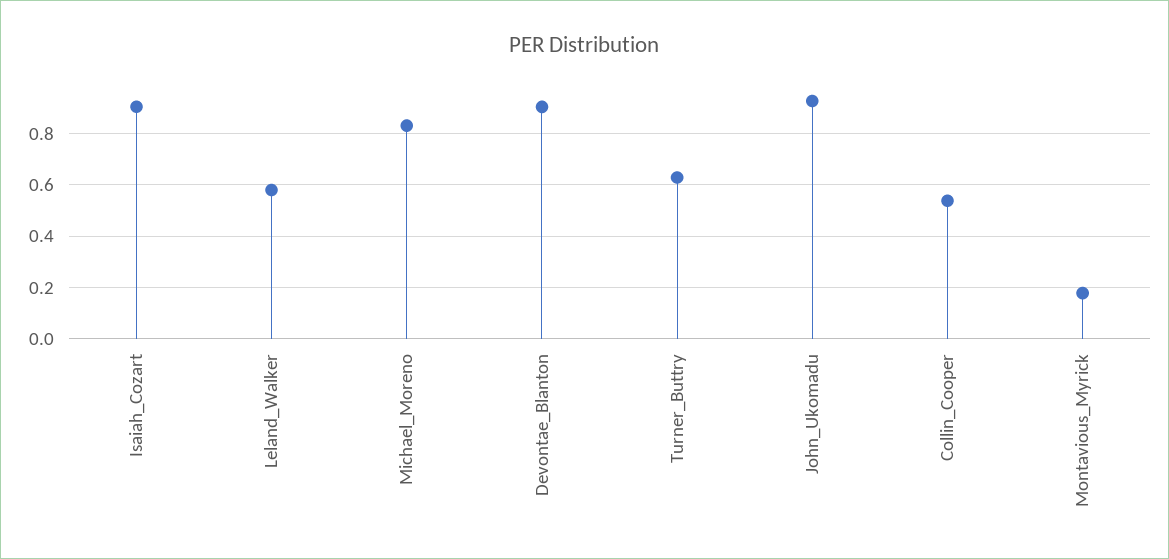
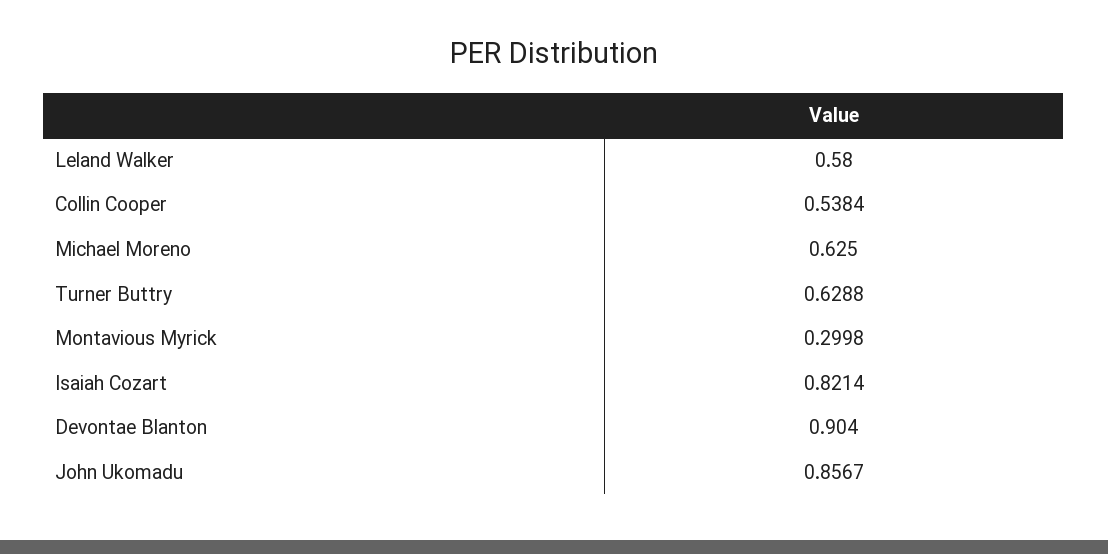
  {
-   "Isaiah_Cozart": 0.9,
+   "Isaiah_Cozart": 0.8214,
    "Leland_Walker": 0.58,
-   "Michael_Moreno": 0.825,
+   "Michael_Moreno": 0.625,
    "Devontae_Blanton": 0.904,
    "Turner_Buttry": 0.6288,
-   "John_Ukomadu": 0.925,
+   "John_Ukomadu": 0.8567,
    "Collin_Cooper": 0.5384,
-   "Montavious_Myrick": 0.175
+   "Montavious_Myrick": 0.2998
  }

